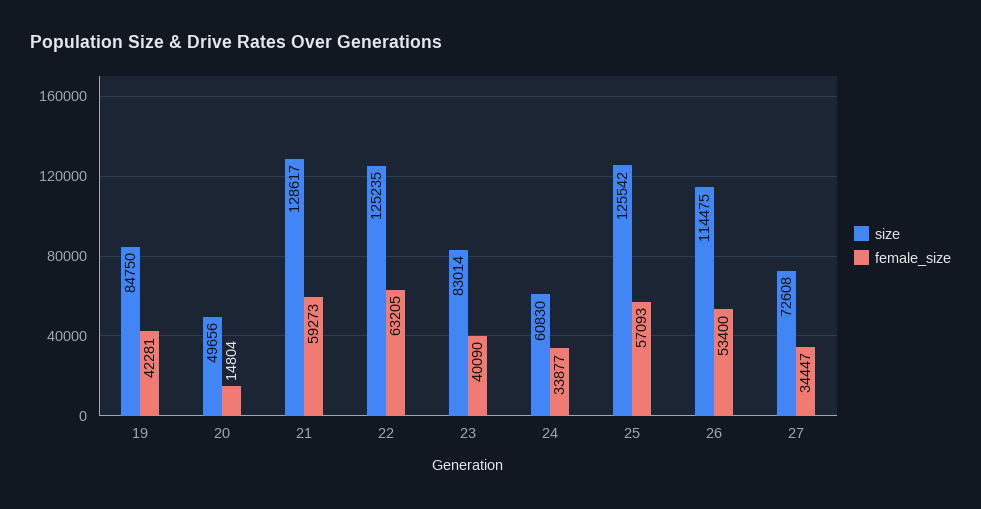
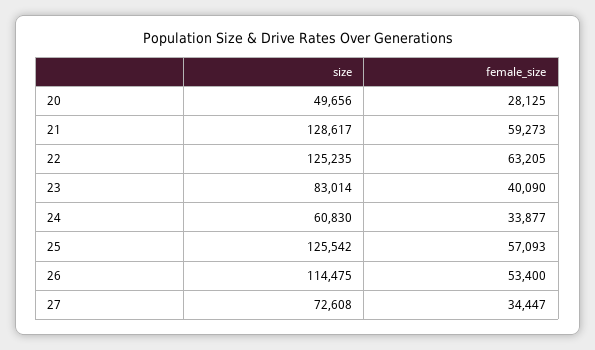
  {
    "size": {
-     "19": 84750,
      "20": 49656,
      "21": 128617,
      "22": 125235,
      "23": 83014,
      "24": 60830,
      "25": 125542,
      "26": 114475,
      "27": 72608
    },
    "female_size": {
-     "19": 42281,
-     "20": 14804,
+     "20": 28125,
      "21": 59273,
      "22": 63205,
      "23": 40090,
      "24": 33877,
      "25": 57093,
      "26": 53400,
      "27": 34447
    }
  }

